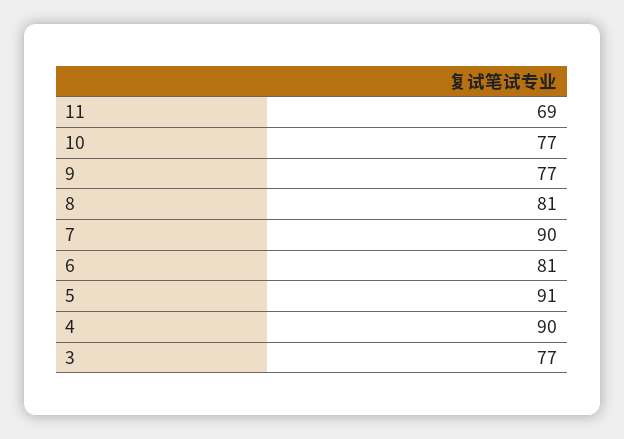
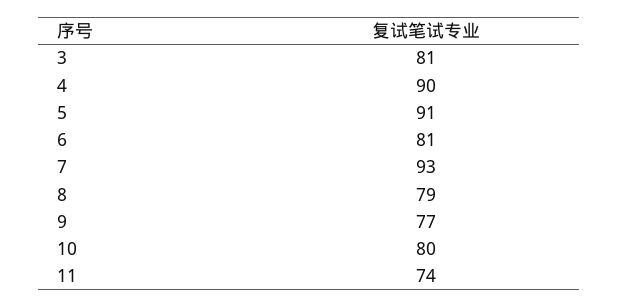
  {
-   "11": 69,
+   "11": 74,
-   "10": 77,
+   "10": 80,
    "9": 77,
-   "8": 81,
+   "8": 79,
-   "7": 90,
+   "7": 93,
    "6": 81,
    "5": 91,
    "4": 90,
-   "3": 77
+   "3": 81
  }

